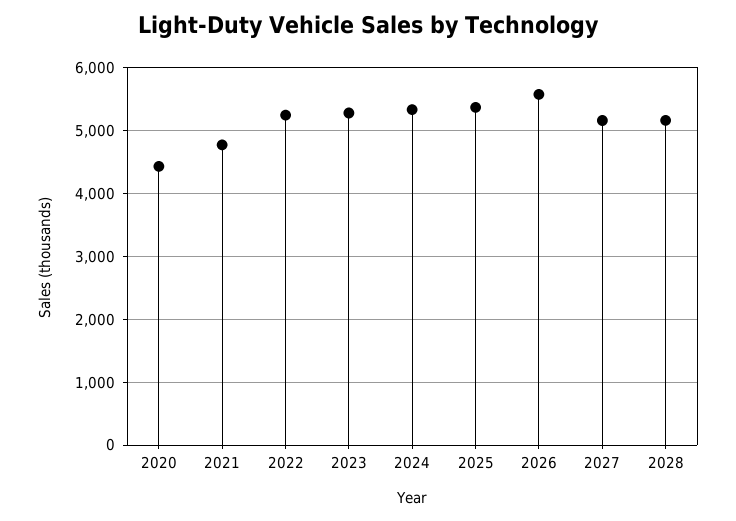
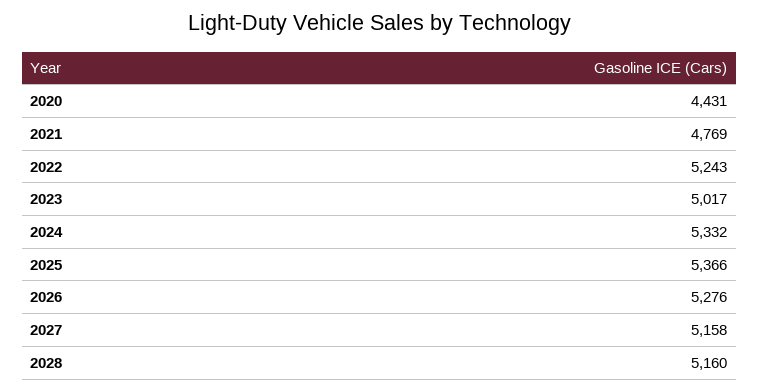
  {
    "2020": 4431,
    "2021": 4769,
    "2022": 5243,
-   "2023": 5300,
+   "2023": 5017,
    "2024": 5332,
    "2025": 5366,
-   "2026": 5600,
+   "2026": 5276,
    "2027": 5158,
    "2028": 5160
  }

